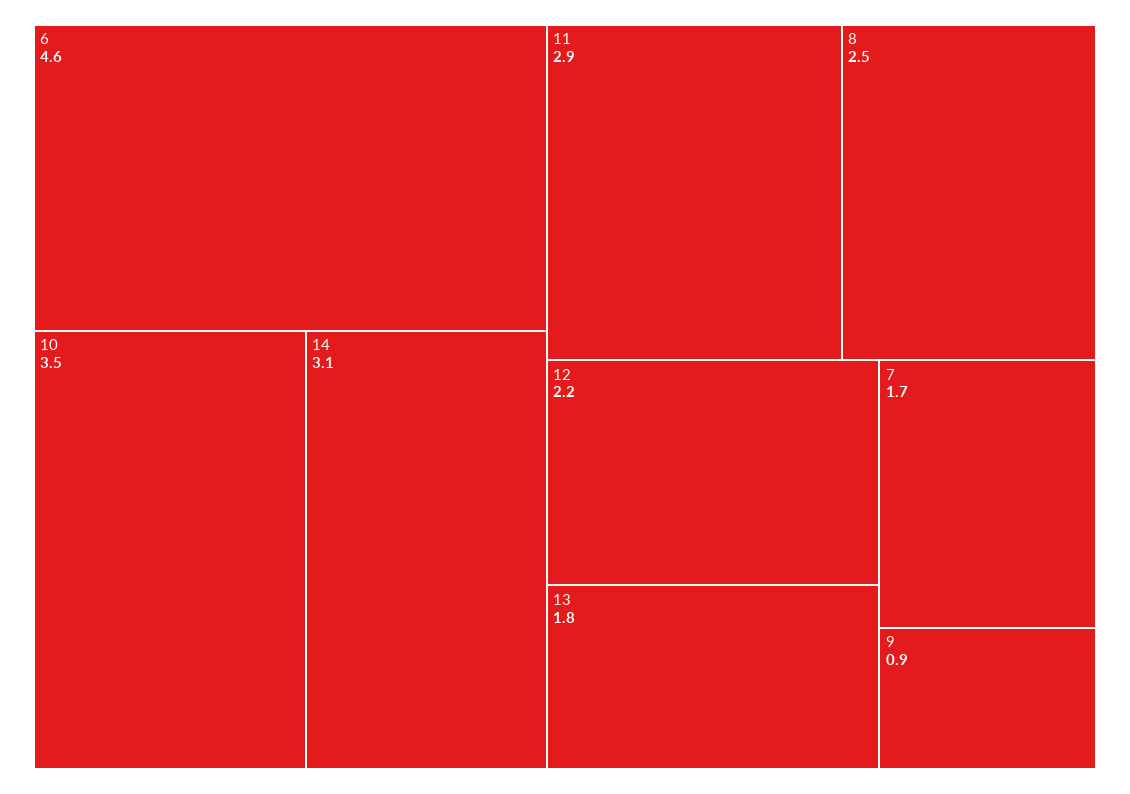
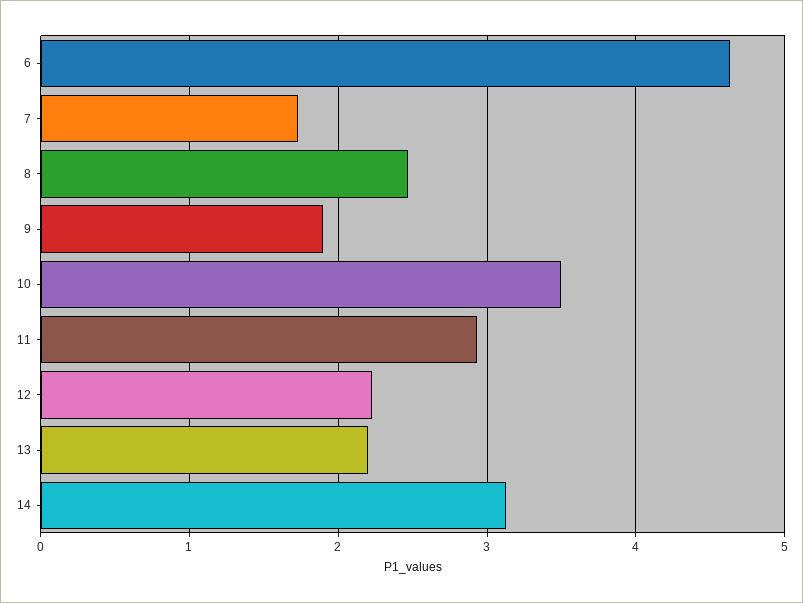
  {
    "6": 4.6,
    "10": 3.5,
    "14": 3.1,
    "11": 2.9,
    "8": 2.5,
    "12": 2.2,
-   "13": 1.8,
+   "13": 2.2,
    "7": 1.7,
-   "9": 0.9
+   "9": 1.9
  }

